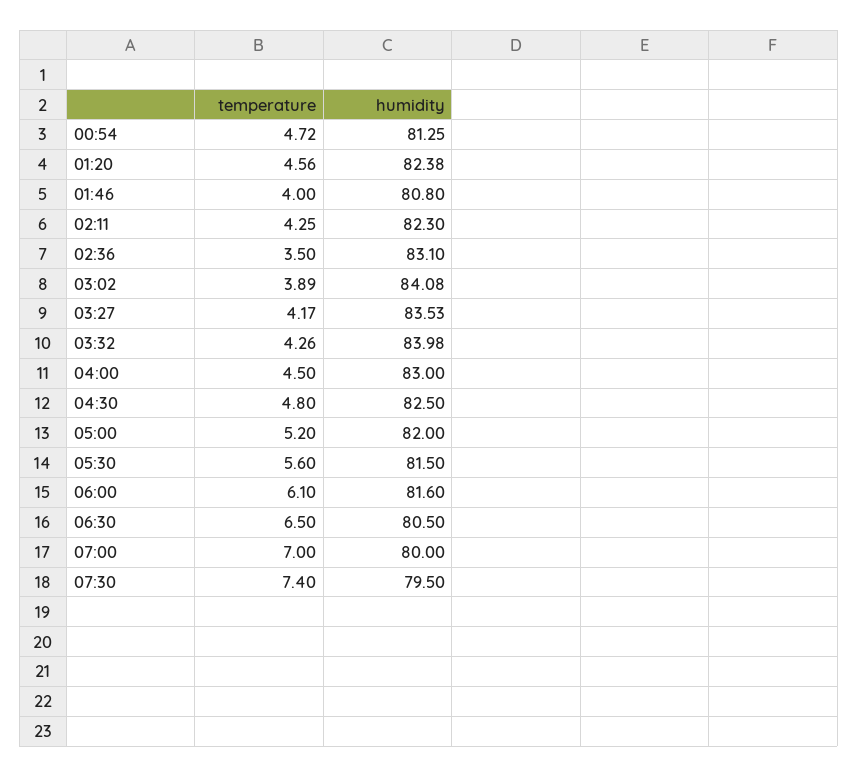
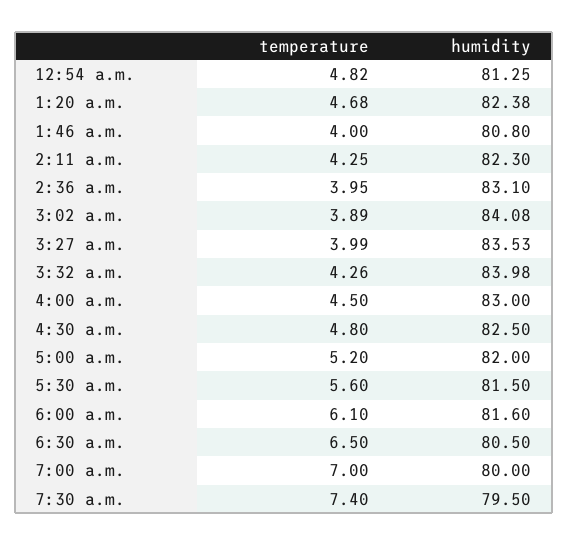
  {
    "temperature": {
-     "00:54": 4.72,
+     "00:54": 4.82,
-     "01:20": 4.56,
+     "01:20": 4.68,
      "01:46": 4,
      "02:11": 4.25,
-     "02:36": 3.5,
+     "02:36": 3.95,
      "03:02": 3.89,
-     "03:27": 4.17,
+     "03:27": 3.99,
      "03:32": 4.26,
      "04:00": 4.5,
      "04:30": 4.8,
      "05:00": 5.2,
      "05:30": 5.6,
      "06:00": 6.1,
      "06:30": 6.5,
      "07:00": 7,
      "07:30": 7.4
    },
    "humidity": {
      "00:54": 81.25,
      "01:20": 82.38,
      "01:46": 80.8,
      "02:11": 82.3,
      "02:36": 83.1,
      "03:02": 84.08,
      "03:27": 83.53,
      "03:32": 83.98,
      "04:00": 83,
      "04:30": 82.5,
      "05:00": 82,
      "05:30": 81.5,
      "06:00": 81.6,
      "06:30": 80.5,
      "07:00": 80,
      "07:30": 79.5
    }
  }

